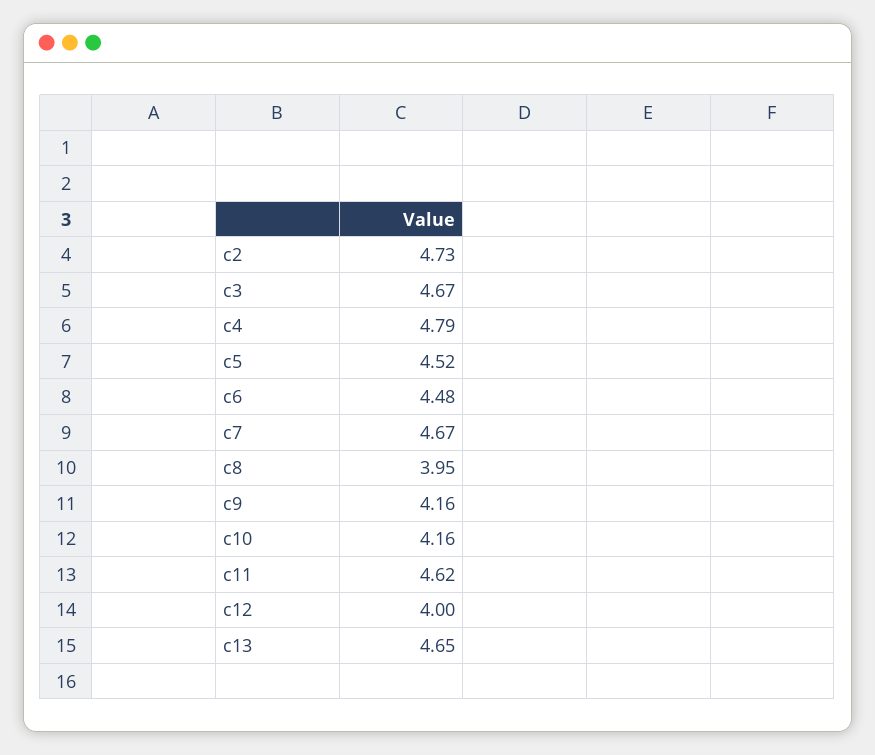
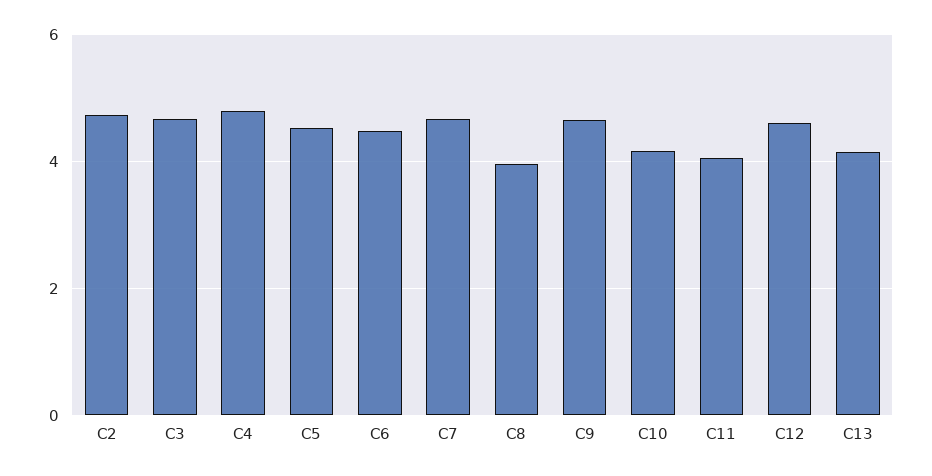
  {
    "c2": 4.73,
    "c3": 4.67,
    "c4": 4.79,
    "c5": 4.52,
    "c6": 4.48,
    "c7": 4.67,
    "c8": 3.95,
-   "c9": 4.16,
+   "c9": 4.6,
    "c10": 4.16,
-   "c11": 4.62,
+   "c11": 4,
-   "c12": 4,
+   "c12": 4.6,
-   "c13": 4.65
+   "c13": 4.2
  }

